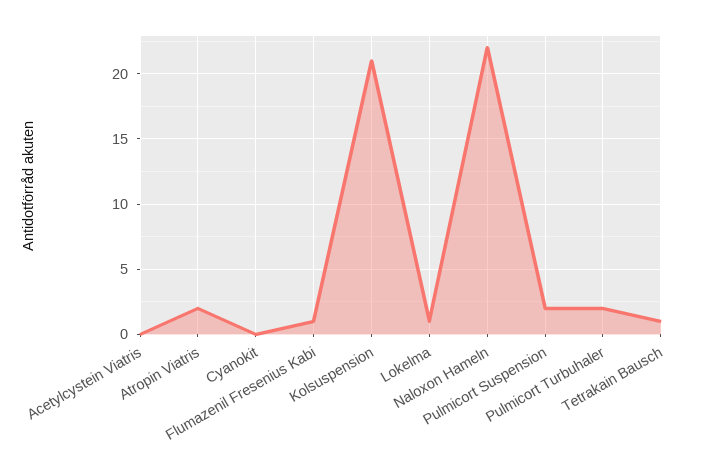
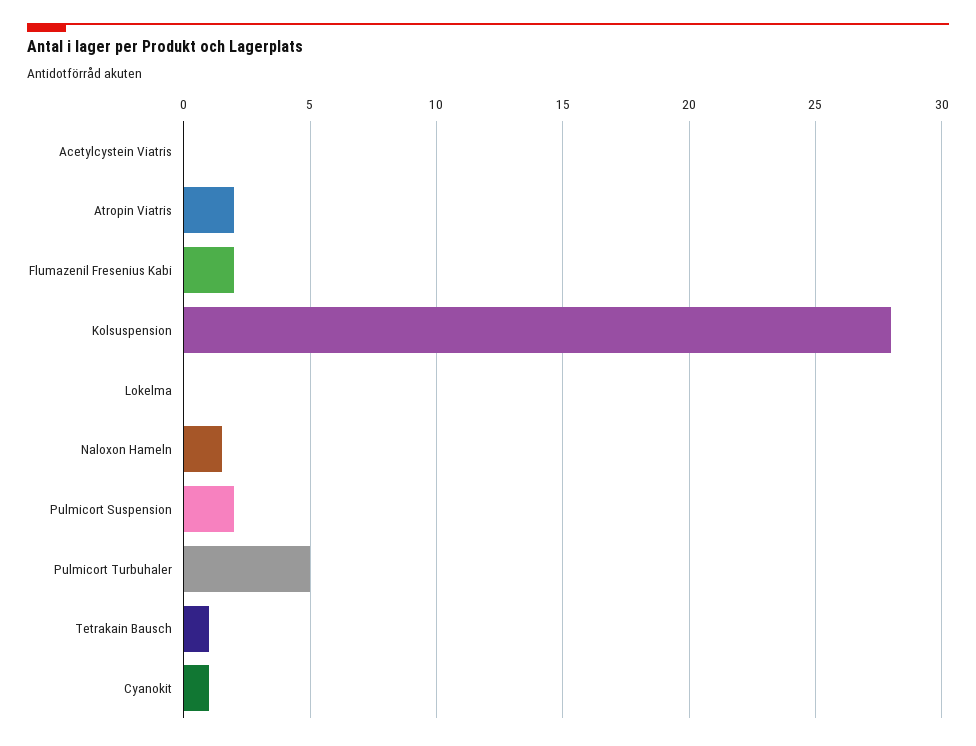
  {
    "Acetylcystein Viatris": 0,
    "Atropin Viatris": 2,
-   "Cyanokit": 0,
+   "Cyanokit": 1,
-   "Flumazenil Fresenius Kabi": 1,
+   "Flumazenil Fresenius Kabi": 2,
-   "Kolsuspension": 21,
+   "Kolsuspension": 28,
-   "Lokelma": 1,
+   "Lokelma": 0,
-   "Naloxon Hameln": 22,
+   "Naloxon Hameln": 1.5,
    "Pulmicort Suspension": 2,
-   "Pulmicort Turbuhaler": 2,
+   "Pulmicort Turbuhaler": 5,
    "Tetrakain Bausch": 1
  }

